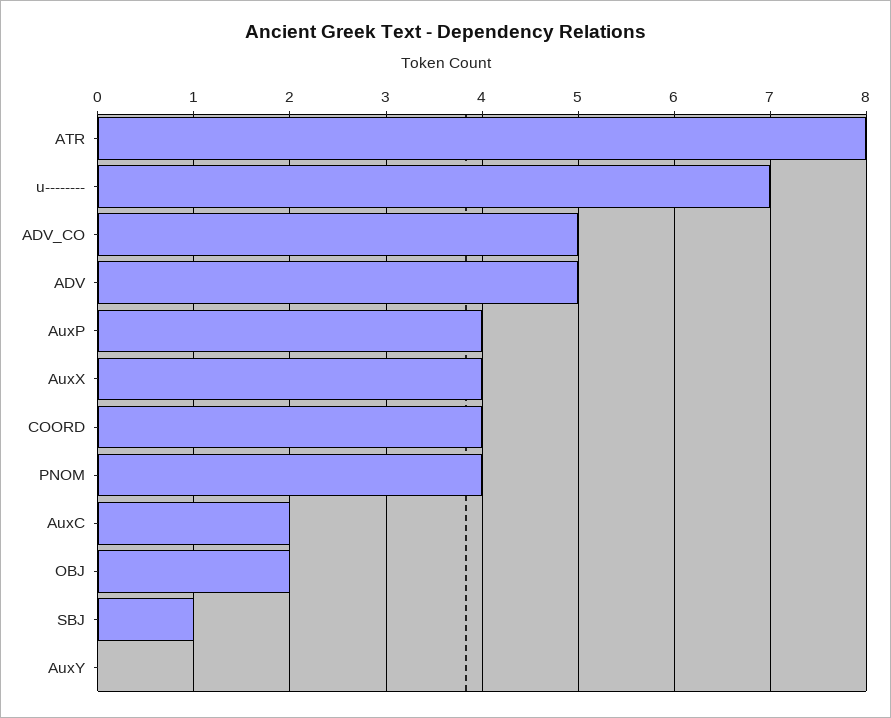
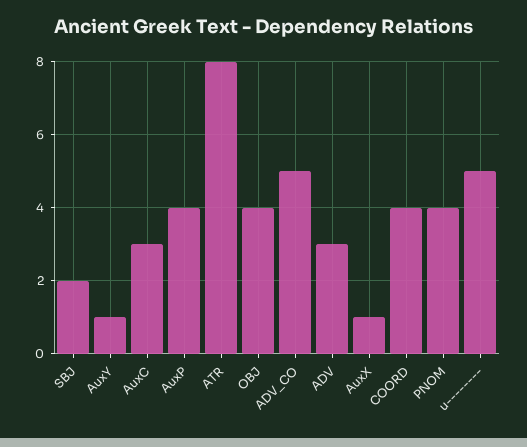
  {
    "ATR": 8,
-   "u--------": 7,
+   "u--------": 5,
    "ADV_CO": 5,
-   "ADV": 5,
+   "ADV": 3,
    "AuxP": 4,
-   "AuxX": 4,
+   "AuxX": 1,
    "COORD": 4,
    "PNOM": 4,
-   "AuxC": 2,
+   "AuxC": 3,
-   "OBJ": 2,
+   "OBJ": 4,
-   "SBJ": 1,
+   "SBJ": 2,
-   "AuxY": 0
+   "AuxY": 1
  }

